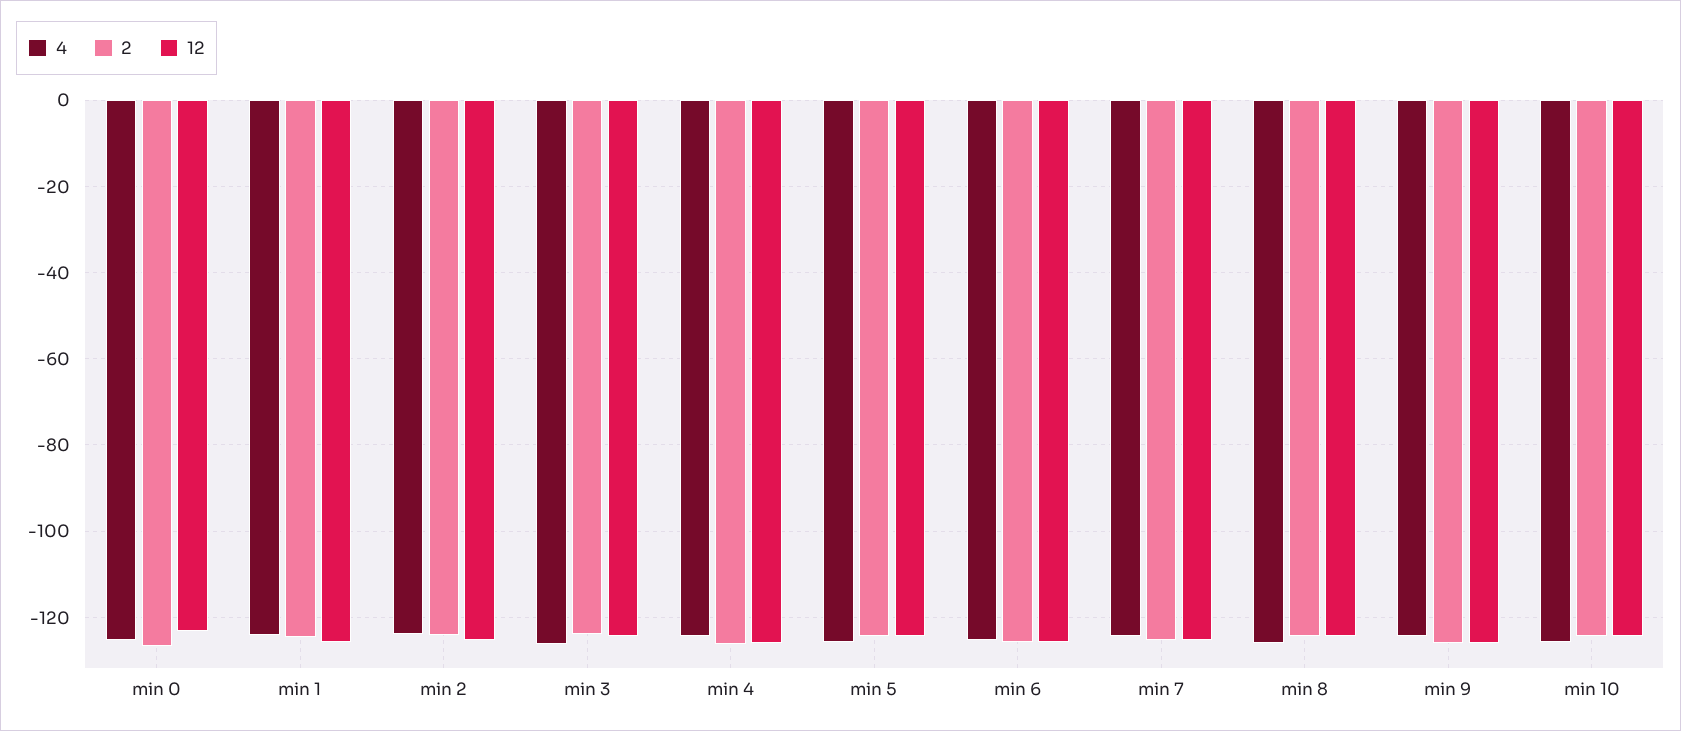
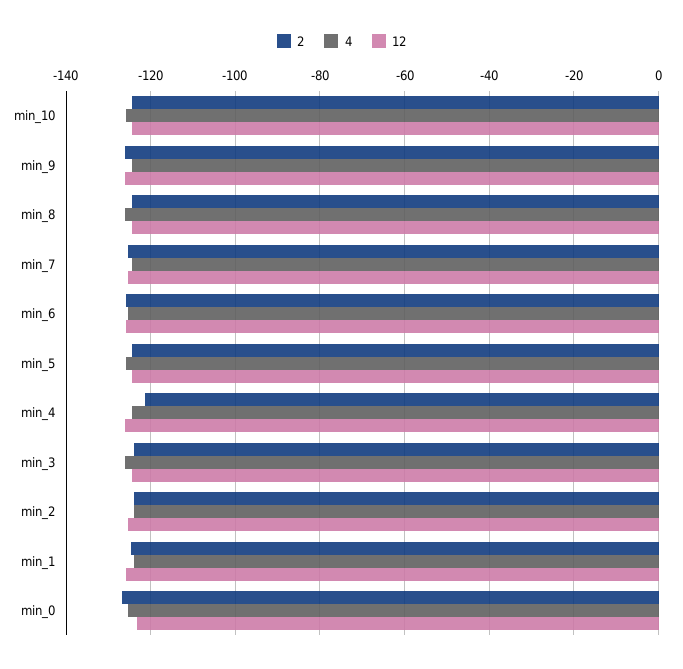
  {
    "4": {
      "min 0": -126,
      "min 1": -124,
      "min 2": -124,
      "min 3": -126,
      "min 4": -124,
      "min 5": -126,
      "min 6": -126,
      "min 7": -124,
      "min 8": -126,
      "min 9": -124,
      "min 10": -126
    },
    "2": {
      "min 0": -126,
      "min 1": -124,
      "min 2": -124,
      "min 3": -124,
-     "min 4": -126,
+     "min 4": -122,
      "min 5": -124,
      "min 6": -126,
      "min 7": -126,
      "min 8": -124,
      "min 9": -126,
      "min 10": -124
    },
    "12": {
      "min 0": -124,
      "min 1": -126,
      "min 2": -126,
      "min 3": -124,
      "min 4": -126,
      "min 5": -124,
      "min 6": -126,
      "min 7": -126,
      "min 8": -124,
      "min 9": -126,
      "min 10": -124
    }
  }

